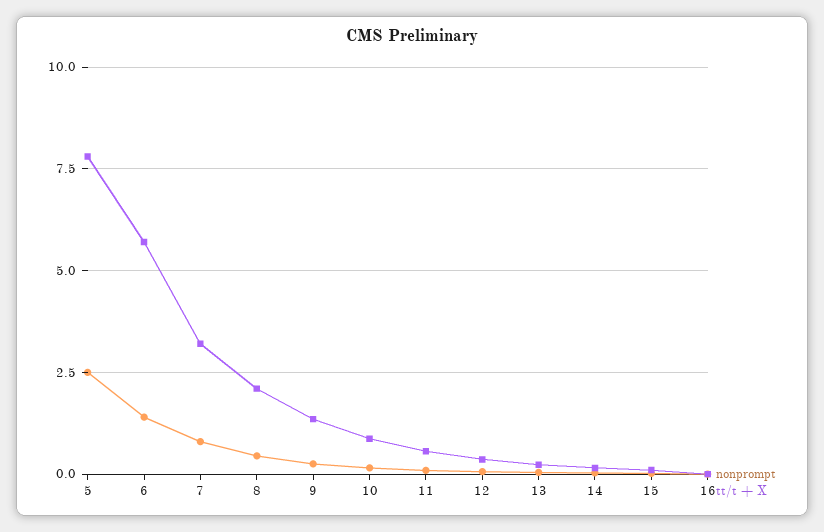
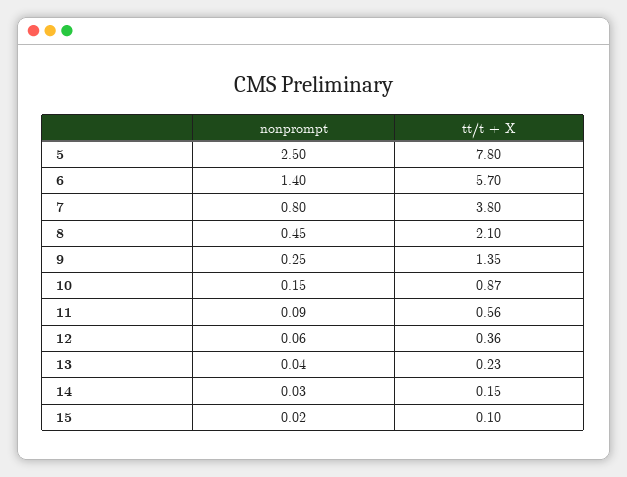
  {
    "nonprompt": {
      "5": 2.5,
      "6": 1.4,
      "7": 0.8,
      "8": 0.45,
      "9": 0.25,
      "10": 0.15,
      "11": 0.09,
      "12": 0.06,
      "13": 0.04,
      "14": 0.03,
-     "15": 0.02,
+     "15": 0.02
-     "16": 0
    },
    "tt/t + X": {
      "5": 7.8,
      "6": 5.7,
-     "7": 3.25,
+     "7": 3.8,
      "8": 2.1,
      "9": 1.35,
      "10": 0.87,
      "11": 0.56,
      "12": 0.36,
      "13": 0.23,
      "14": 0.15,
-     "15": 0.1,
+     "15": 0.1
-     "16": 0
    }
  }

